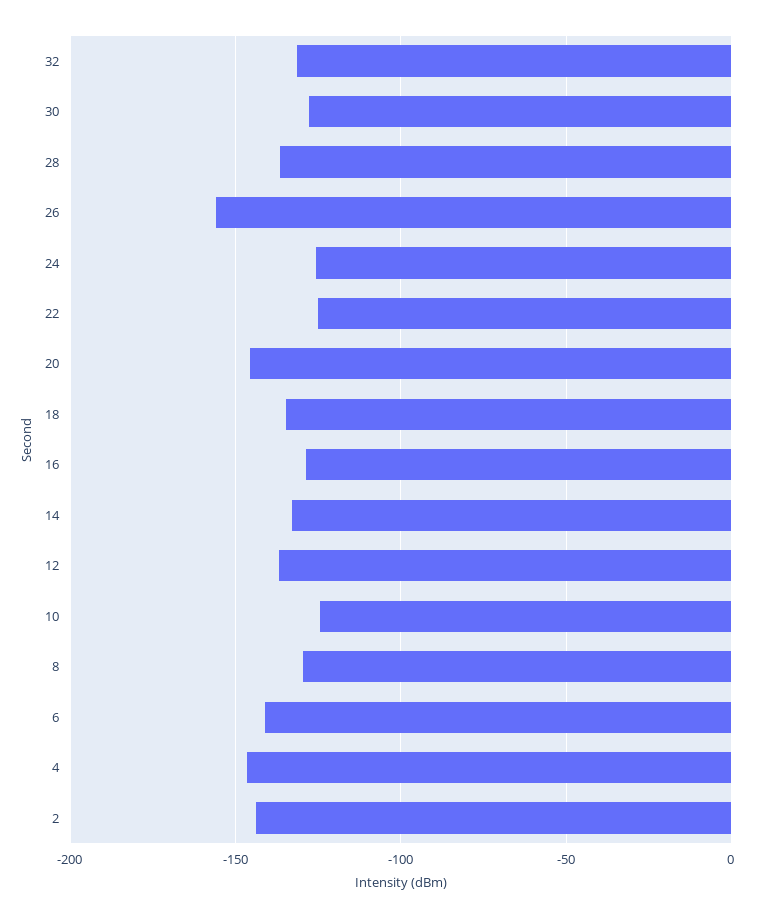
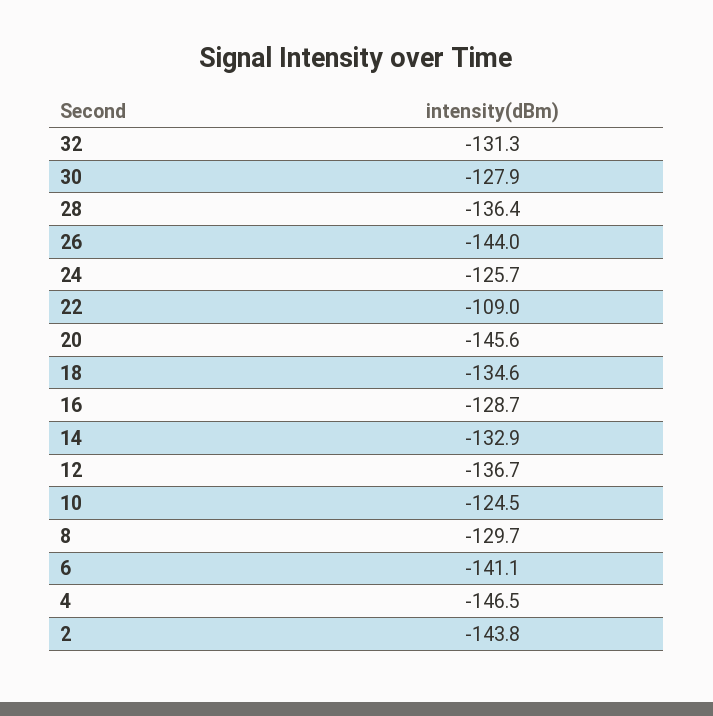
  {
    "32": -131.3,
    "30": -127.9,
    "28": -136.4,
-   "26": -155,
+   "26": -144,
    "24": -125.7,
-   "22": -125,
+   "22": -109,
    "20": -145.6,
    "18": -134.6,
    "16": -128.7,
    "14": -132.9,
    "12": -136.7,
    "10": -124.5,
    "8": -129.7,
    "6": -141.1,
    "4": -146.5,
    "2": -143.8
  }

